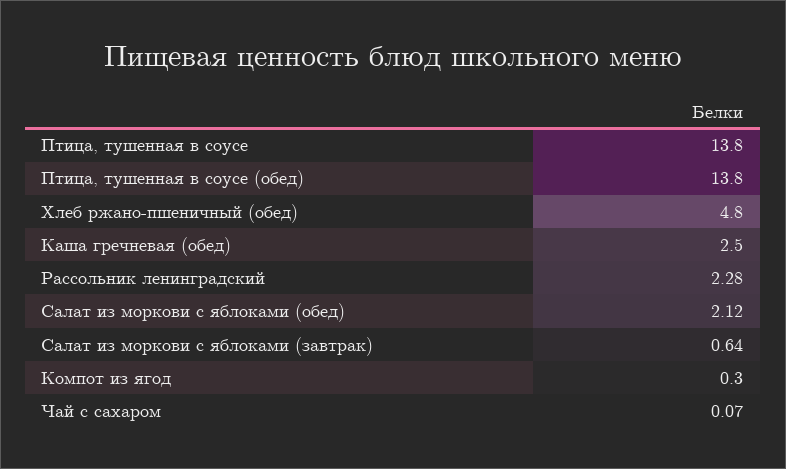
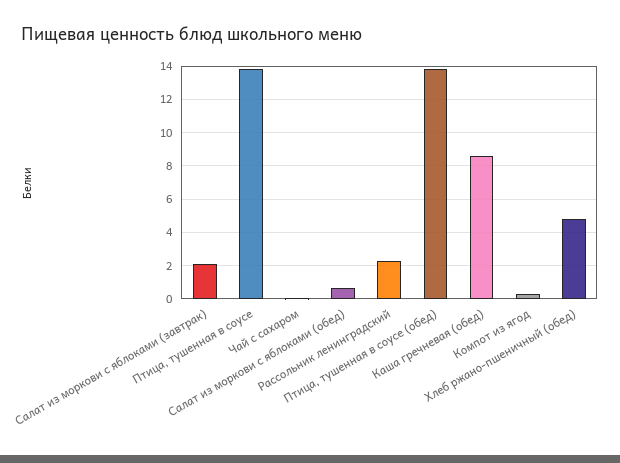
  {
    "Птица, тушенная в соусе": 13.8,
    "Птица, тушенная в соусе (обед)": 13.8,
    "Хлеб ржано-пшеничный (обед)": 4.8,
-   "Каша гречневая (обед)": 2.5,
+   "Каша гречневая (обед)": 8.5,
    "Рассольник ленинградский": 2.28,
-   "Салат из моркови с яблоками (обед)": 2.12,
+   "Салат из моркови с яблоками (обед)": 0.5,
-   "Салат из моркови с яблоками (завтрак)": 0.64,
+   "Салат из моркови с яблоками (завтрак)": 2,
    "Компот из ягод": 0.3,
    "Чай с сахаром": 0.07
  }

